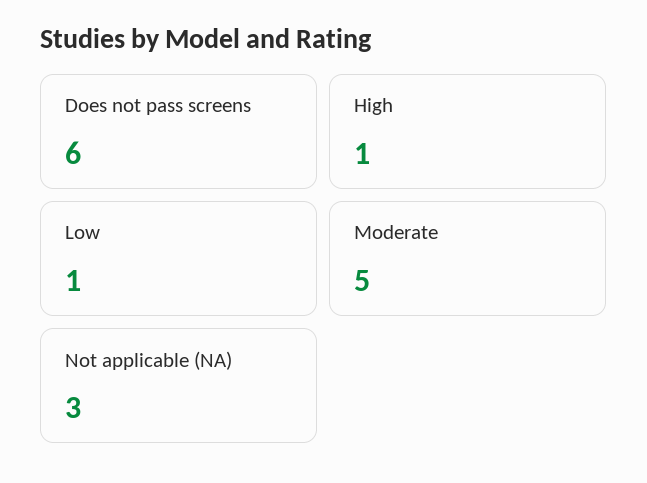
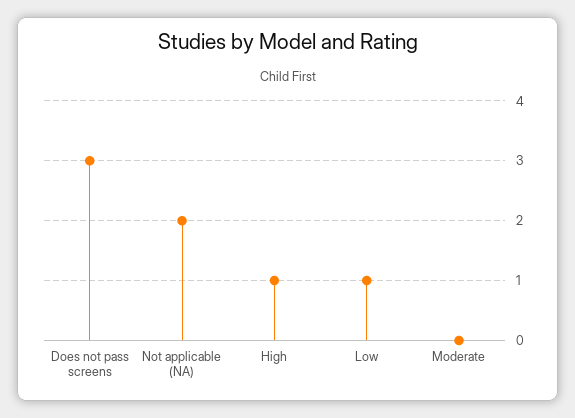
  {
-   "Does not pass screens": 6,
+   "Does not pass screens": 3,
    "High": 1,
    "Low": 1,
-   "Moderate": 5,
+   "Moderate": 0,
-   "Not applicable (NA)": 3
+   "Not applicable (NA)": 2
  }

